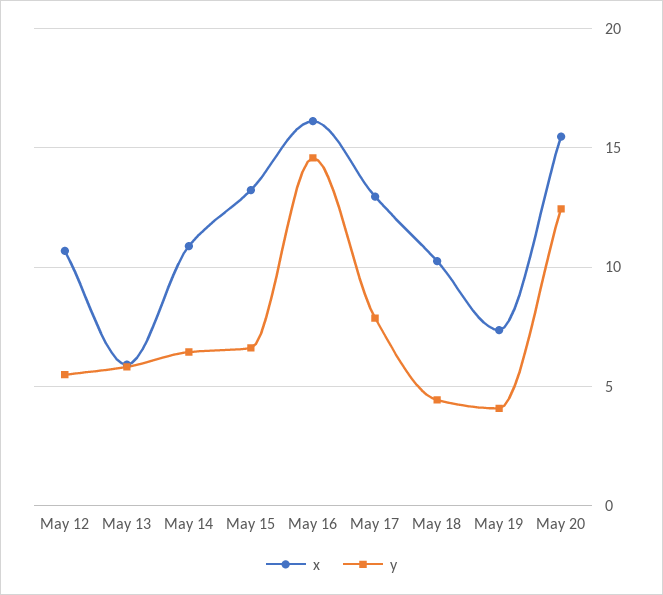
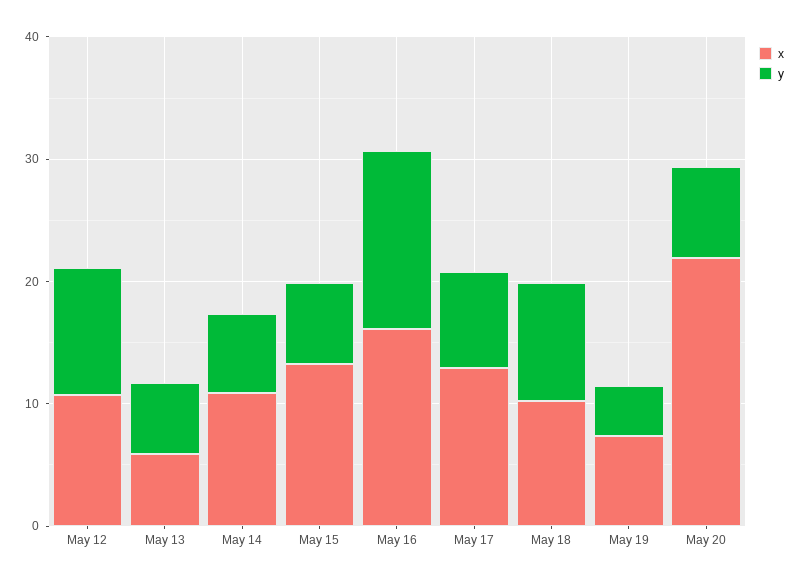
  {
    "x": {
      "May 12": 10.5,
      "May 13": 6,
      "May 14": 11,
      "May 15": 13,
      "May 16": 16,
      "May 17": 13,
      "May 18": 10.5,
      "May 19": 7.5,
-     "May 20": 15.5
+     "May 20": 22
    },
    "y": {
-     "May 12": 5.5,
+     "May 12": 10,
      "May 13": 6,
      "May 14": 6.5,
      "May 15": 6.5,
      "May 16": 14.5,
      "May 17": 8,
-     "May 18": 4.5,
+     "May 18": 10,
      "May 19": 4,
-     "May 20": 12.5
+     "May 20": 8
    }
  }

